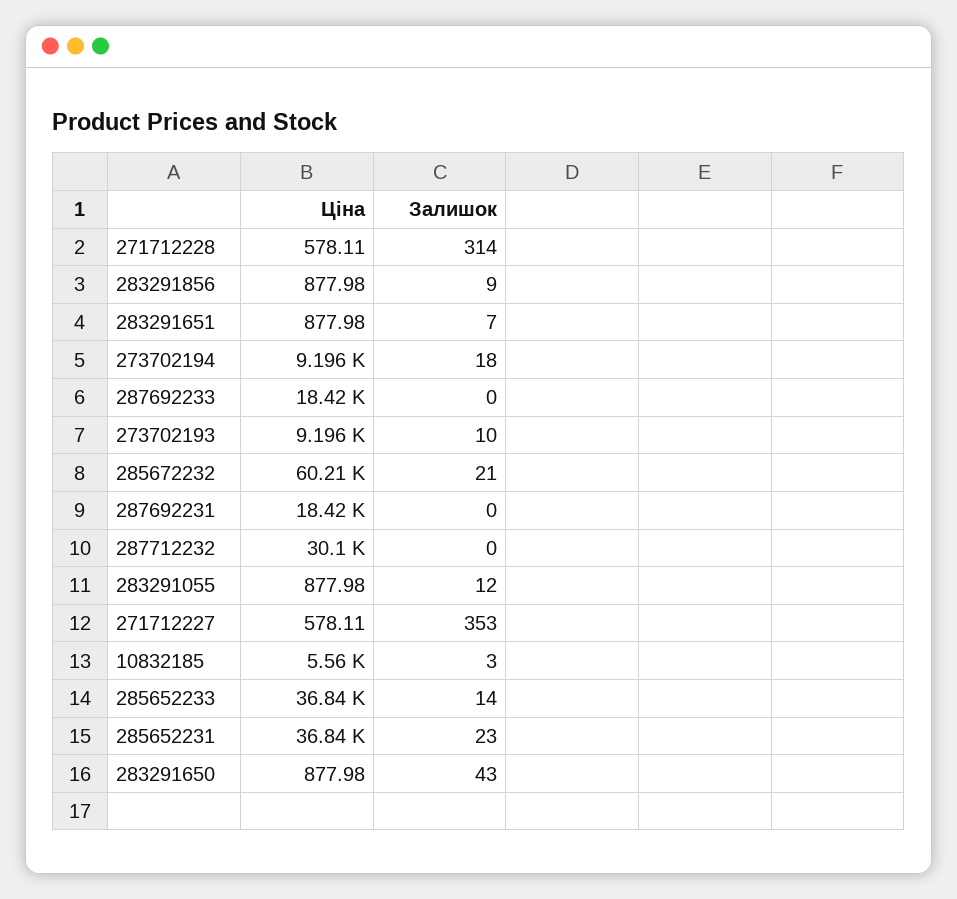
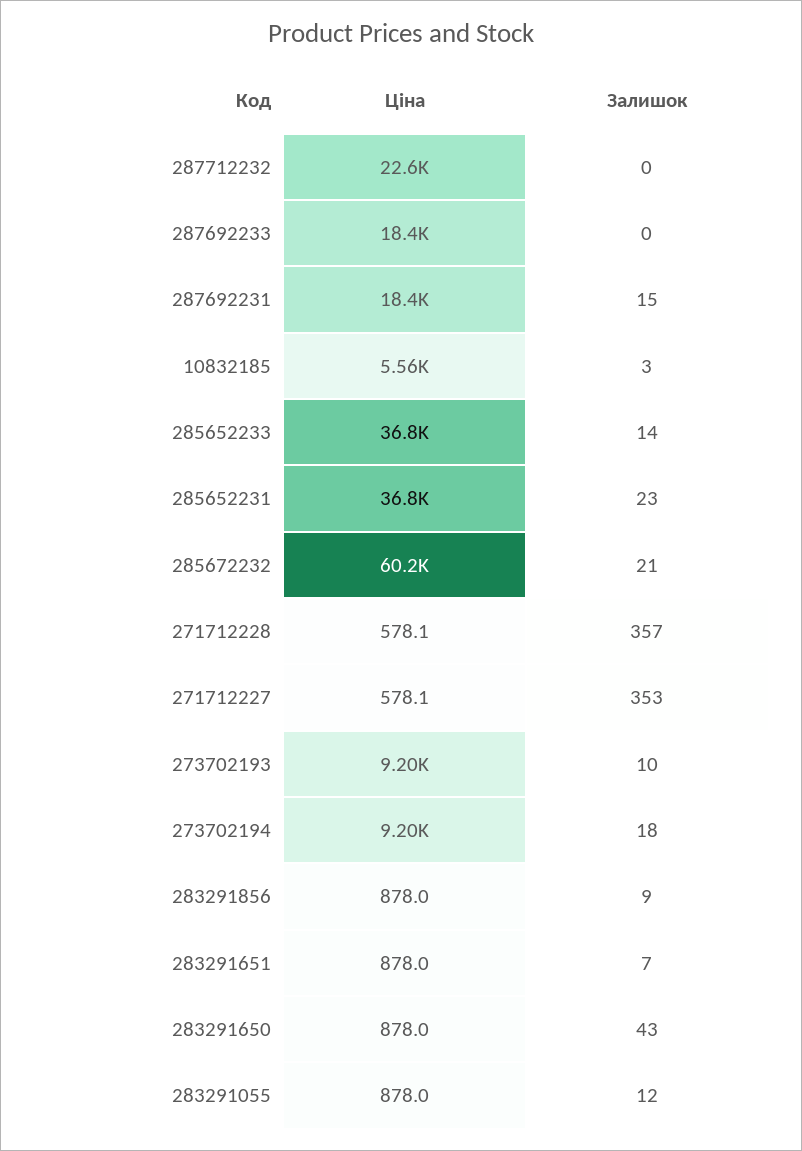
  {
    "Ціна": {
      "271712228": 578.11,
      "283291856": 877.98,
      "283291651": 877.98,
      "273702194": 9196,
      "287692233": 18420,
      "273702193": 9196,
      "285672232": 60210,
      "287692231": 18420,
-     "287712232": 30100,
+     "287712232": 22600,
      "283291055": 877.98,
      "271712227": 578.11,
      "10832185": 5560,
      "285652233": 36840,
      "285652231": 36840,
      "283291650": 877.98
    },
    "Залишок": {
-     "271712228": 314,
+     "271712228": 357,
      "283291856": 9,
      "283291651": 7,
      "273702194": 18,
      "287692233": 0,
      "273702193": 10,
      "285672232": 21,
-     "287692231": 0,
+     "287692231": 15,
      "287712232": 0,
      "283291055": 12,
      "271712227": 353,
      "10832185": 3,
      "285652233": 14,
      "285652231": 23,
      "283291650": 43
    }
  }

